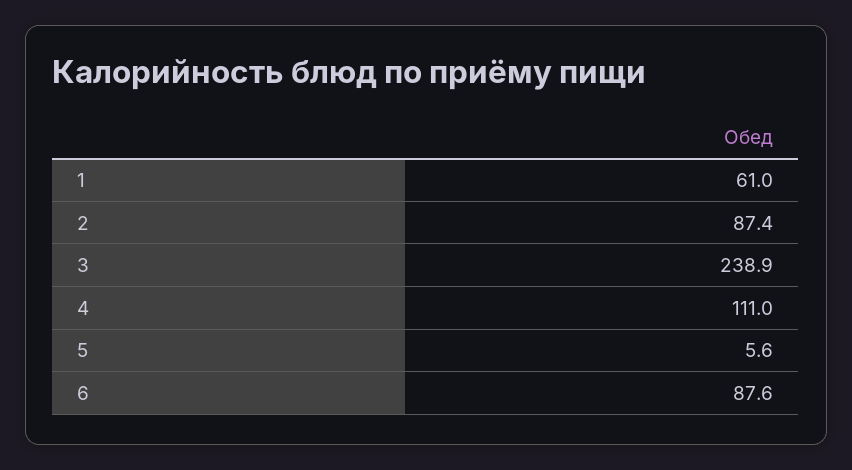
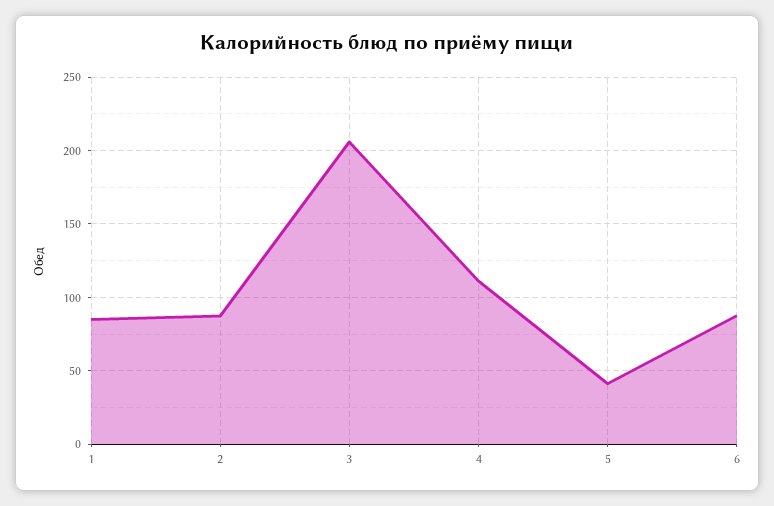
  {
-   "1": 61,
+   "1": 85,
    "2": 87.4,
-   "3": 238.9,
+   "3": 205,
    "4": 111,
-   "5": 5.6,
+   "5": 40,
    "6": 87.6
  }

